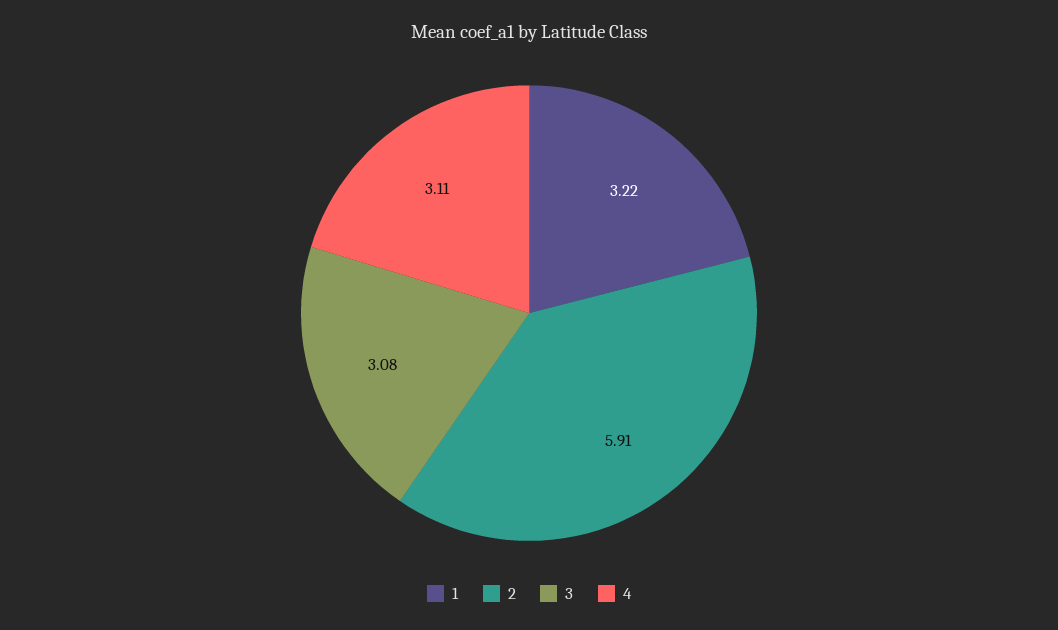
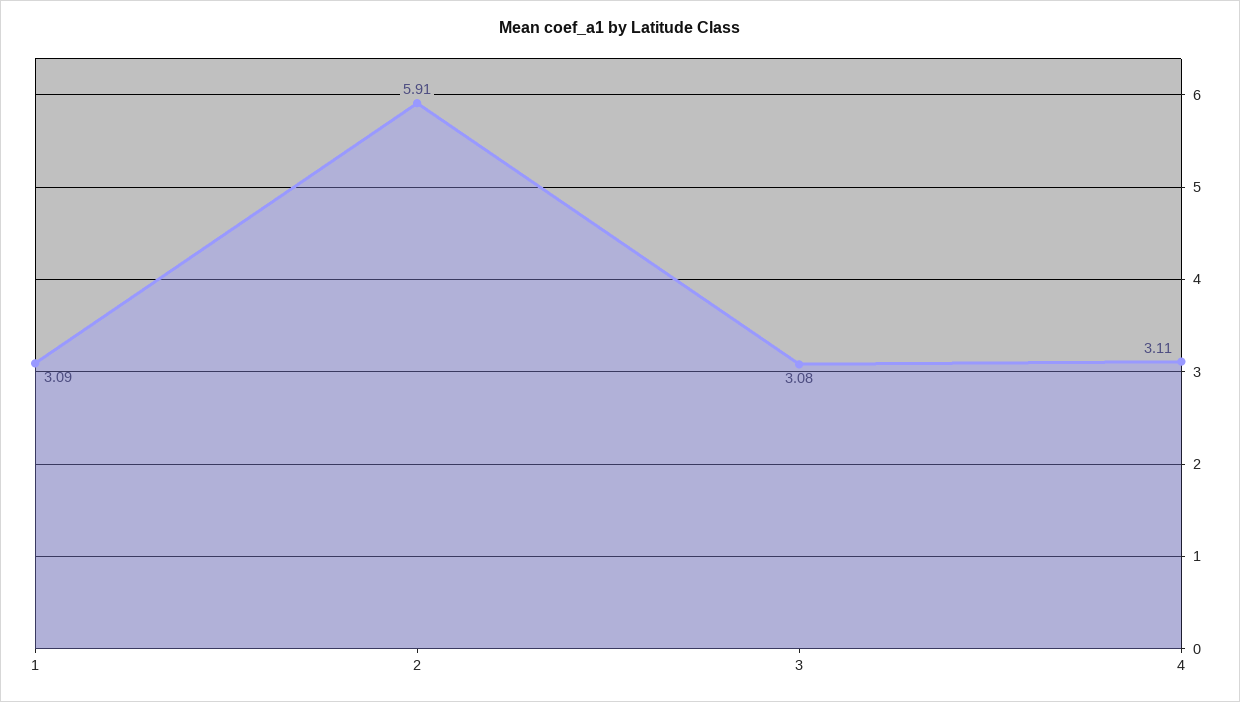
  {
-   "1": 3.22,
+   "1": 3.09,
    "2": 5.91,
    "3": 3.08,
    "4": 3.11
  }

